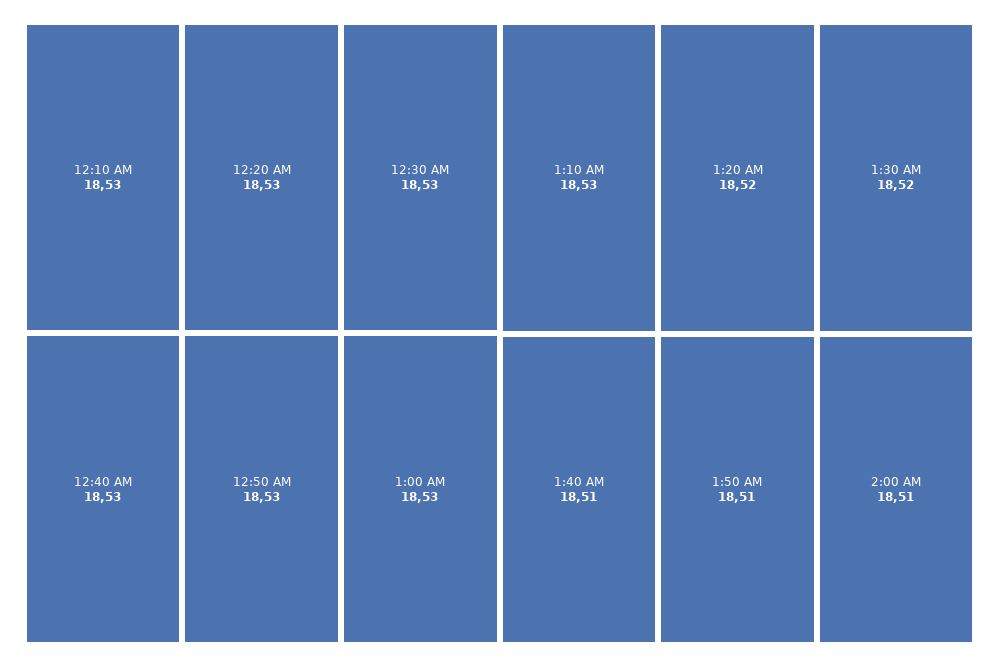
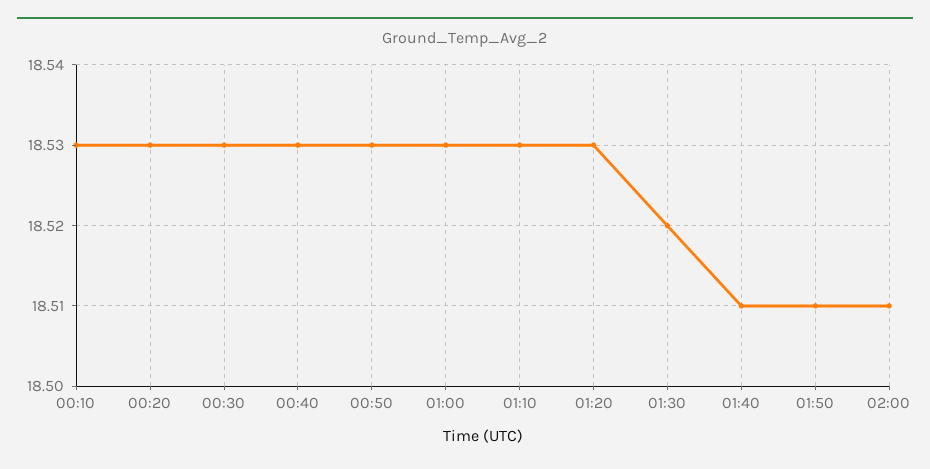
  {
    "12:10 AM": 18.53,
    "12:20 AM": 18.53,
    "12:30 AM": 18.53,
    "12:40 AM": 18.53,
    "12:50 AM": 18.53,
    "1:00 AM": 18.53,
    "1:10 AM": 18.53,
-   "1:20 AM": 18.52,
+   "1:20 AM": 18.53,
    "1:30 AM": 18.52,
    "1:40 AM": 18.51,
    "1:50 AM": 18.51,
    "2:00 AM": 18.51
  }

